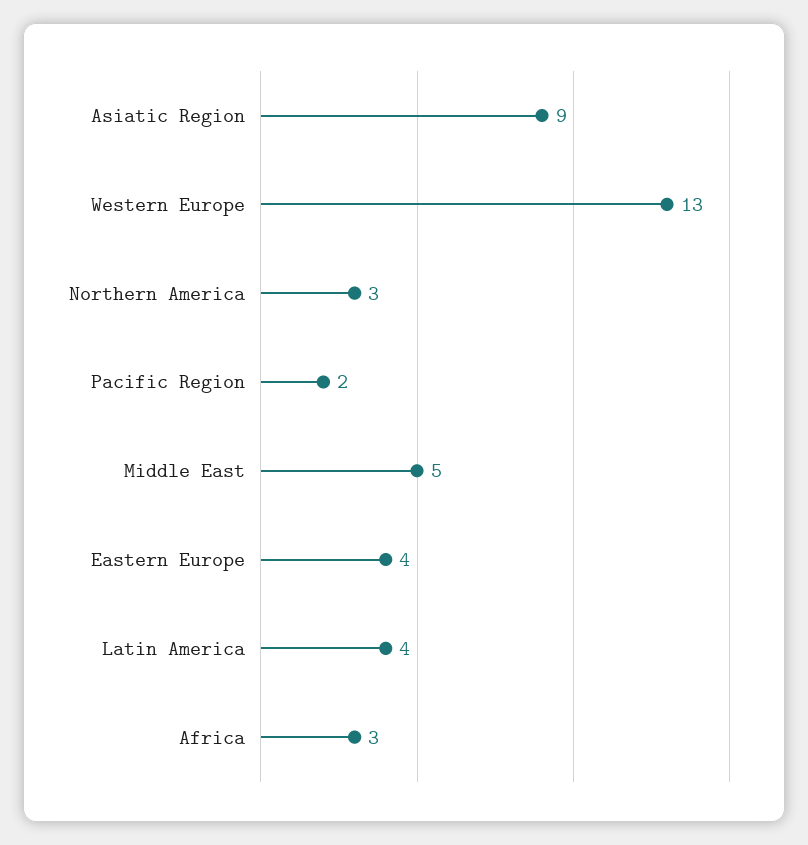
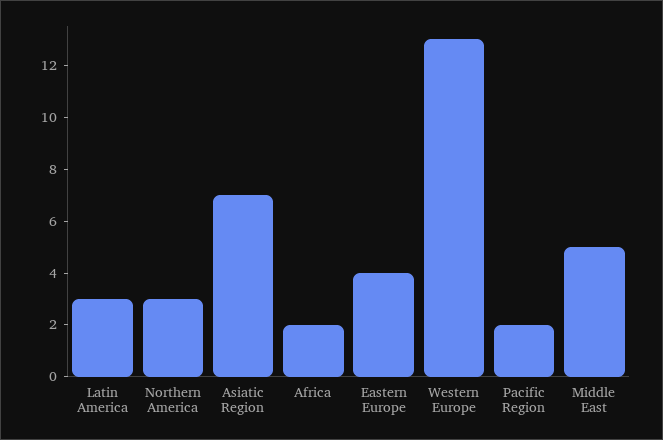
  {
-   "Asiatic Region": 9,
+   "Asiatic Region": 7,
    "Western Europe": 13,
    "Northern America": 3,
    "Pacific Region": 2,
    "Middle East": 5,
    "Eastern Europe": 4,
-   "Latin America": 4,
+   "Latin America": 3,
-   "Africa": 3
+   "Africa": 2
  }

